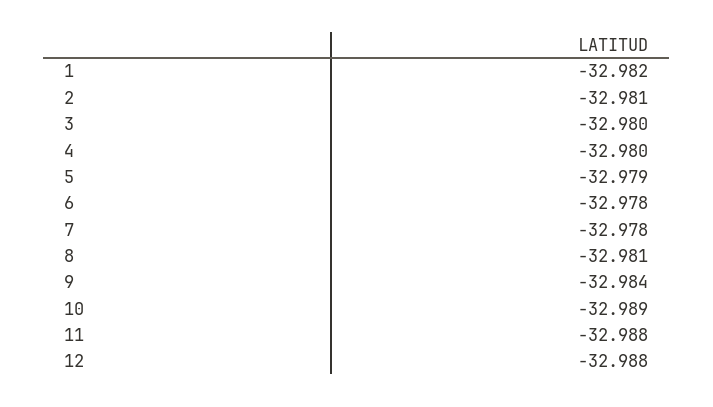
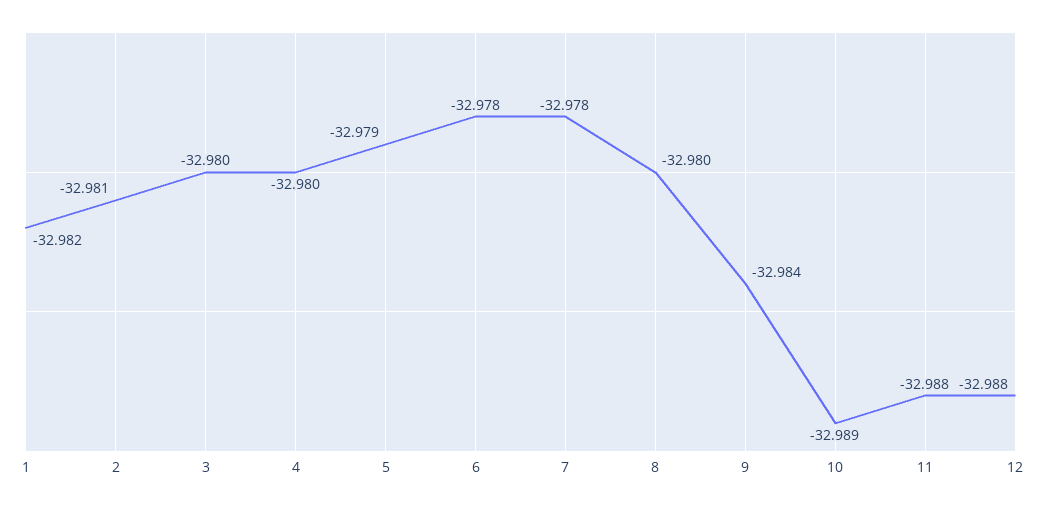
  {
    "1": -32.982,
    "2": -32.981,
    "3": -32.98,
    "4": -32.98,
    "5": -32.979,
    "6": -32.978,
    "7": -32.978,
-   "8": -32.981,
+   "8": -32.98,
    "9": -32.984,
    "10": -32.989,
    "11": -32.988,
    "12": -32.988
  }

